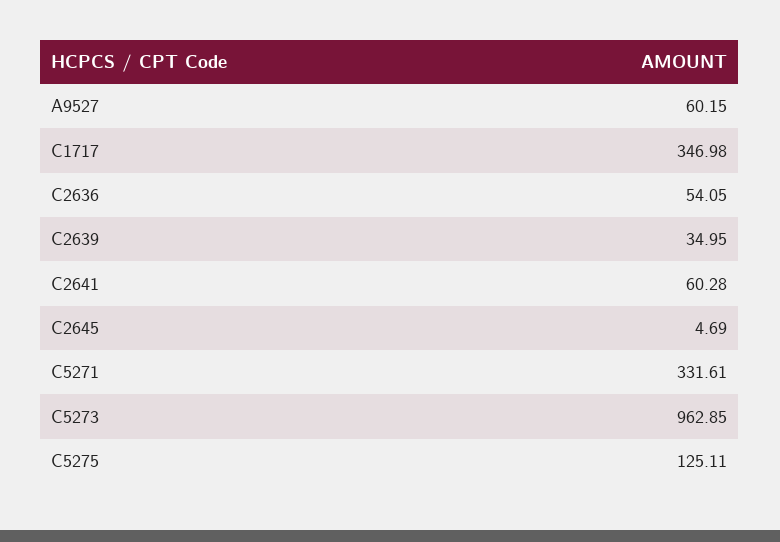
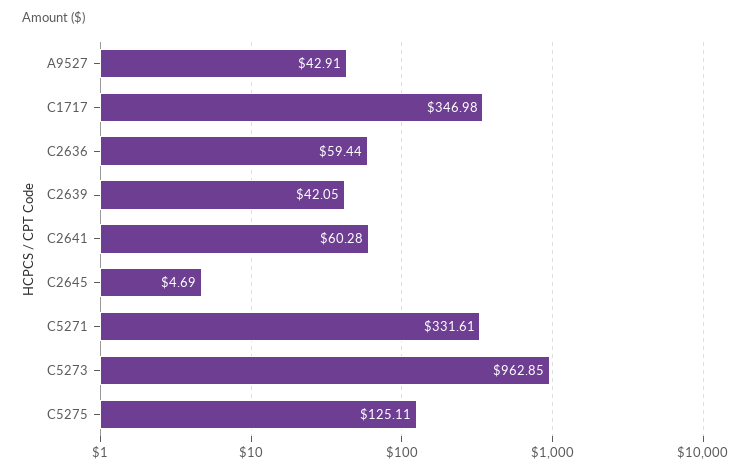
  {
-   "A9527": 60.15,
+   "A9527": 42.91,
    "C1717": 346.98,
-   "C2636": 54.05,
+   "C2636": 59.44,
-   "C2639": 34.95,
+   "C2639": 42.05,
    "C2641": 60.28,
    "C2645": 4.69,
    "C5271": 331.61,
    "C5273": 962.85,
    "C5275": 125.11
  }

